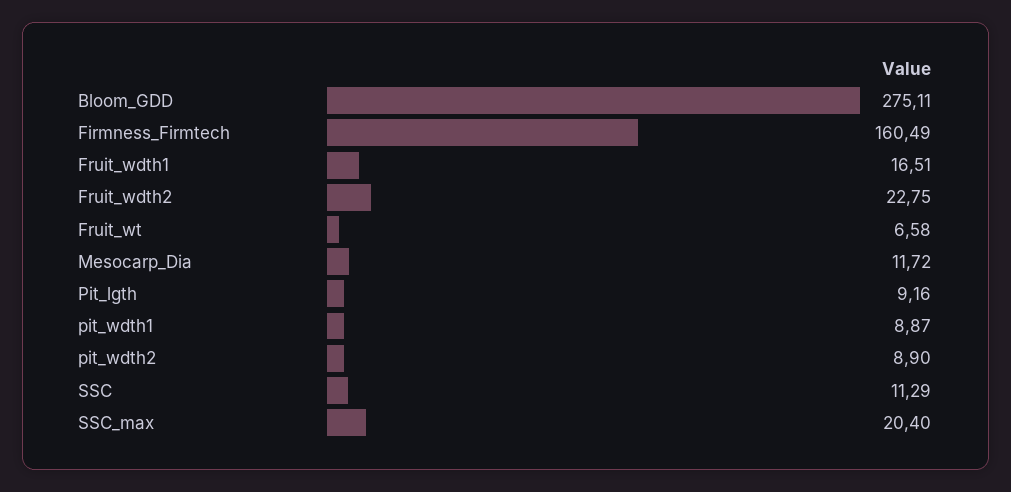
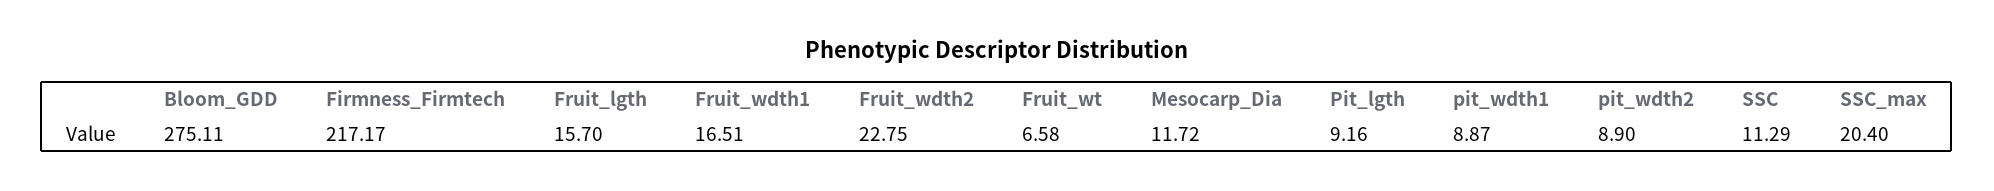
  {
    "Bloom_GDD": 275.11,
-   "Firmness_Firmtech": 160.49,
+   "Firmness_Firmtech": 217.17,
    "Fruit_wdth1": 16.51,
    "Fruit_wdth2": 22.75,
    "Fruit_wt": 6.58,
    "Mesocarp_Dia": 11.72,
    "Pit_lgth": 9.16,
    "pit_wdth1": 8.87,
    "pit_wdth2": 8.9,
    "SSC": 11.29,
-   "SSC_max": 20.4
+   "SSC_max": 20.4,
+   "Fruit_lgth": 15.7
  }

